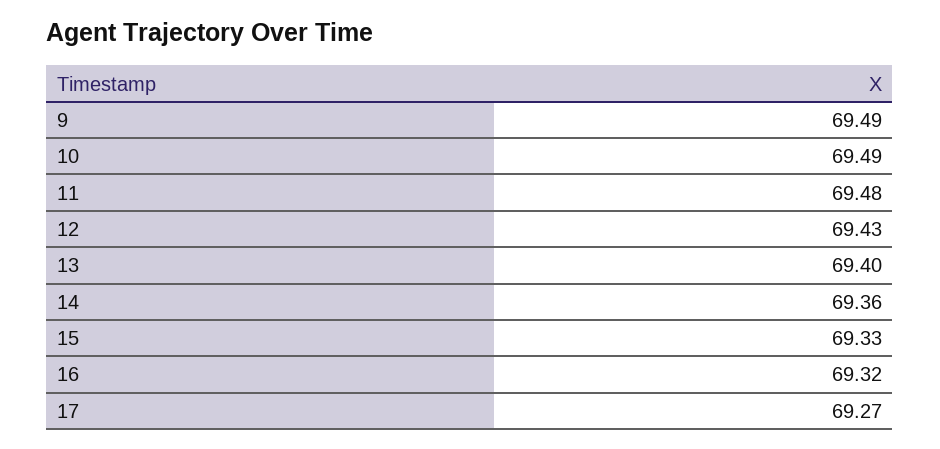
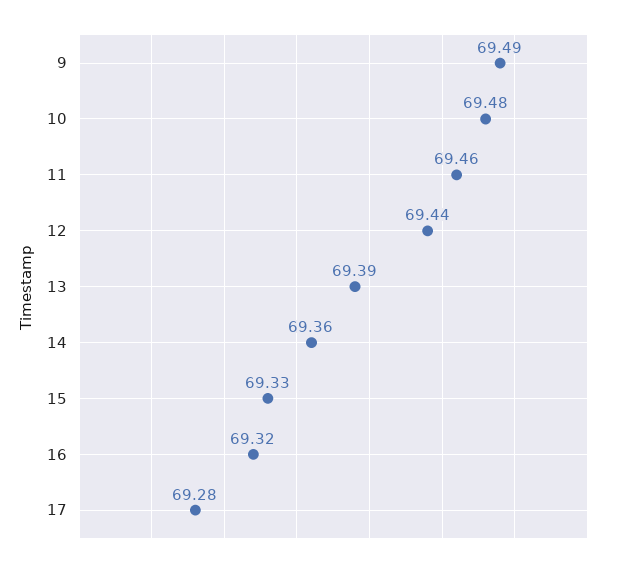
  {
    "9": 69.49,
-   "10": 69.49,
+   "10": 69.48,
-   "11": 69.48,
+   "11": 69.46,
-   "12": 69.43,
+   "12": 69.44,
-   "13": 69.4,
+   "13": 69.39,
    "14": 69.36,
    "15": 69.33,
    "16": 69.32,
-   "17": 69.27
+   "17": 69.28
  }

